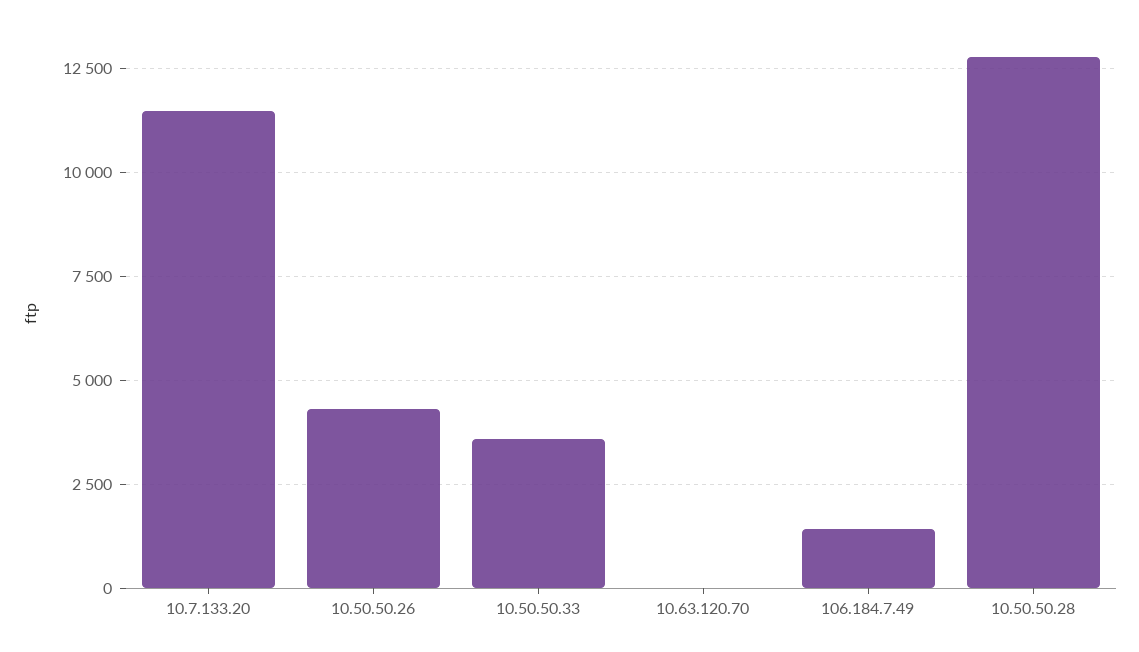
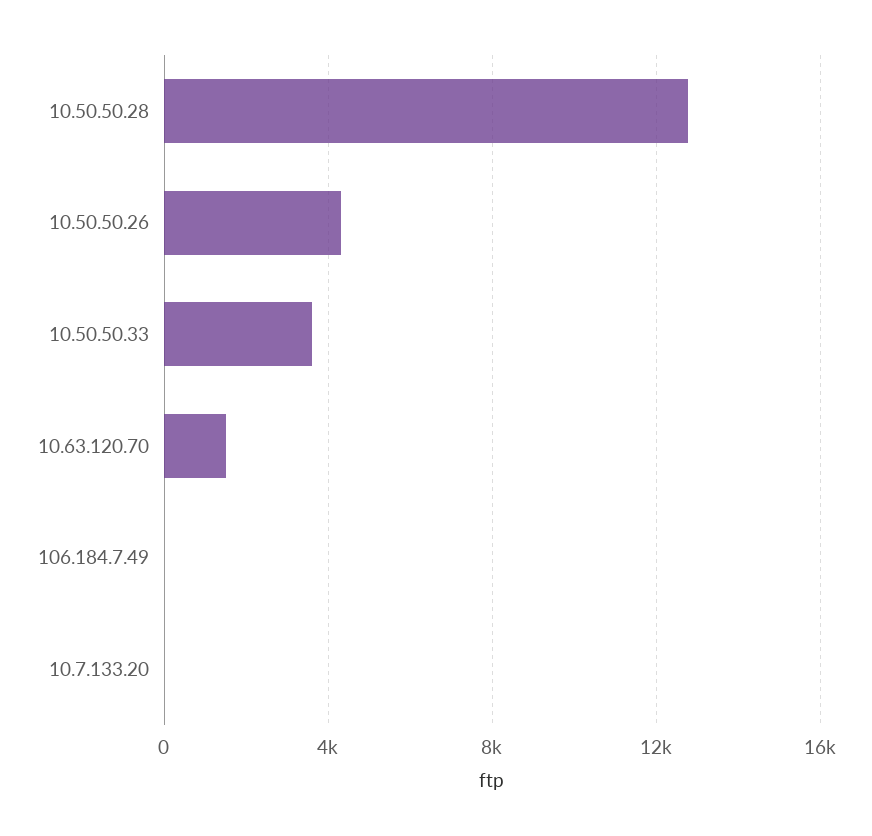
  {
-   "10.7.133.20": 11500,
+   "10.7.133.20": 0,
    "10.50.50.26": 4250,
    "10.50.50.33": 3500,
-   "10.63.120.70": 0,
+   "10.63.120.70": 1500,
-   "106.184.7.49": 1500,
+   "106.184.7.49": 0,
    "10.50.50.28": 12750
  }

